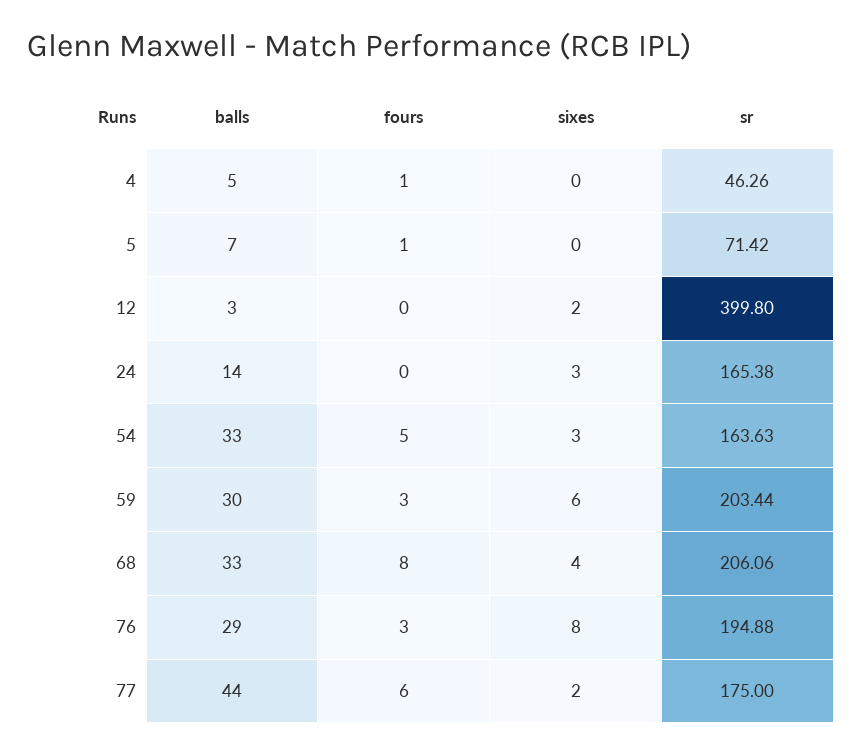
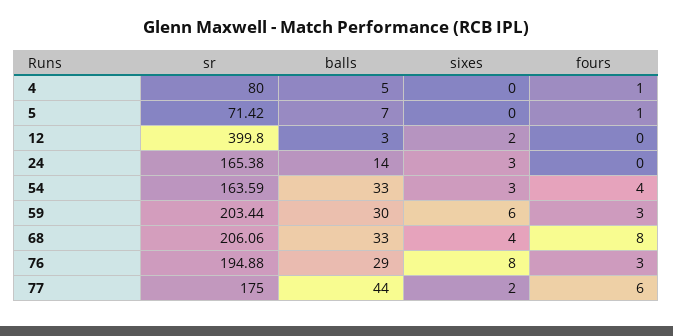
  {
    "balls": {
      "4": 5,
      "5": 7,
      "12": 3,
      "24": 14,
      "54": 33,
      "59": 30,
      "68": 33,
      "76": 29,
      "77": 44
    },
    "fours": {
      "4": 1,
      "5": 1,
      "12": 0,
      "24": 0,
-     "54": 5,
+     "54": 4,
      "59": 3,
      "68": 8,
      "76": 3,
      "77": 6
    },
    "sixes": {
      "4": 0,
      "5": 0,
      "12": 2,
      "24": 3,
      "54": 3,
      "59": 6,
      "68": 4,
      "76": 8,
      "77": 2
    },
    "sr": {
-     "4": 46.26,
+     "4": 80,
      "5": 71.42,
      "12": 399.8,
      "24": 165.38,
-     "54": 163.63,
+     "54": 163.59,
      "59": 203.44,
      "68": 206.06,
      "76": 194.88,
      "77": 175
    }
  }

